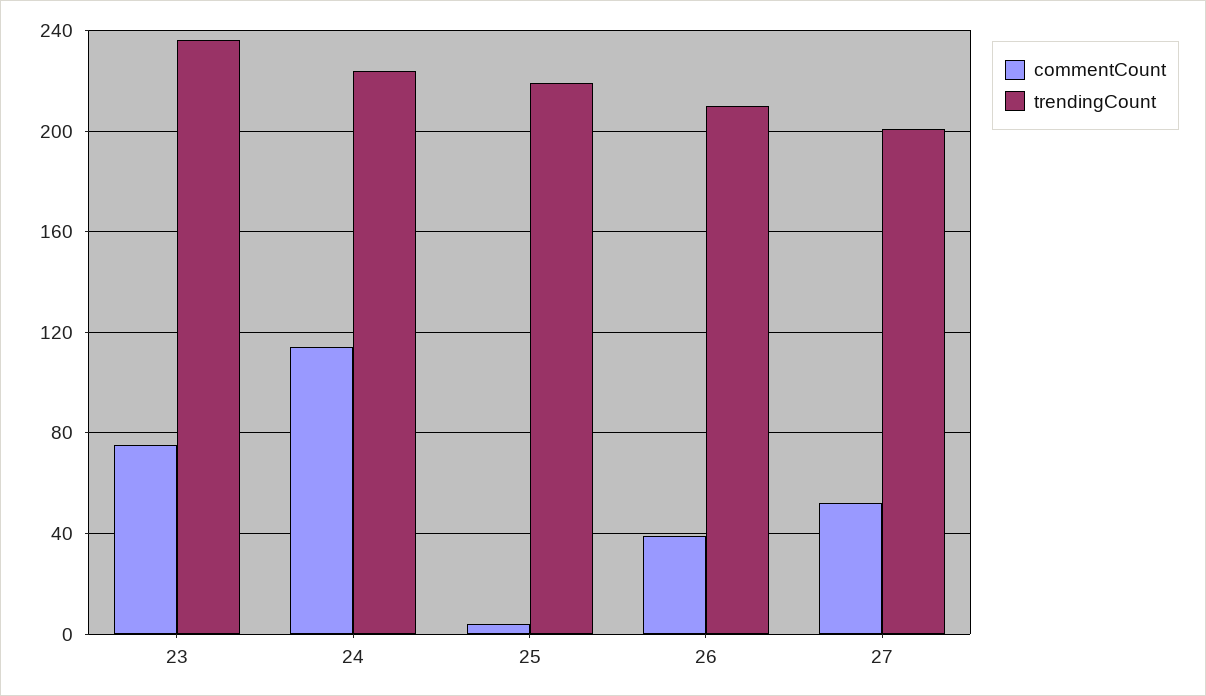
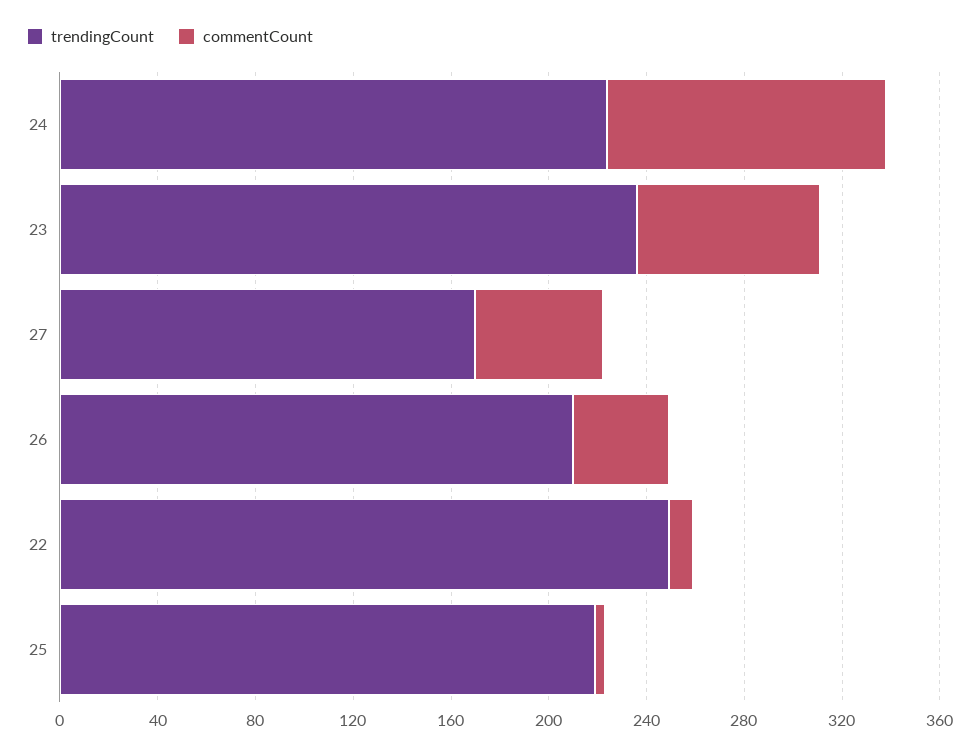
  {
    "commentCount": {
      "23": 75,
      "24": 115,
      "25": 5,
      "26": 40,
-     "27": 50
+     "27": 50,
+     "22": 10
    },
    "trendingCount": {
      "23": 235,
      "24": 225,
      "25": 220,
      "26": 210,
-     "27": 200
+     "27": 170,
+     "22": 250
    }
  }

